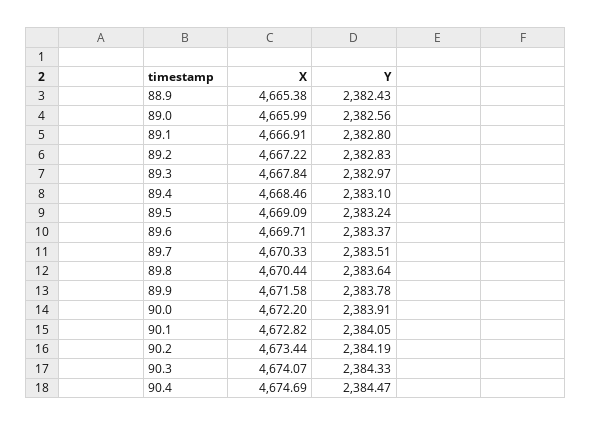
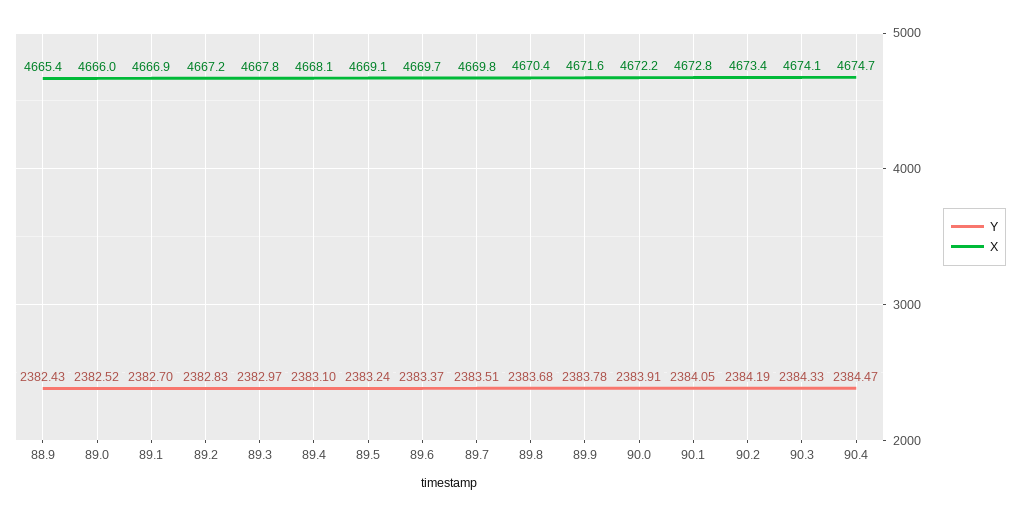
  {
    "X": {
      "88.9": 4665.38,
      "89.0": 4665.99,
      "89.1": 4666.91,
      "89.2": 4667.22,
      "89.3": 4667.84,
-     "89.4": 4668.46,
+     "89.4": 4668.1,
      "89.5": 4669.09,
      "89.6": 4669.71,
-     "89.7": 4670.33,
+     "89.7": 4669.8,
      "89.8": 4670.44,
      "89.9": 4671.58,
      "90.0": 4672.2,
      "90.1": 4672.82,
      "90.2": 4673.44,
      "90.3": 4674.07,
      "90.4": 4674.69
    },
    "Y": {
      "88.9": 2382.43,
-     "89.0": 2382.56,
+     "89.0": 2382.52,
-     "89.1": 2382.8,
+     "89.1": 2382.7,
      "89.2": 2382.83,
      "89.3": 2382.97,
      "89.4": 2383.1,
      "89.5": 2383.24,
      "89.6": 2383.37,
      "89.7": 2383.51,
-     "89.8": 2383.64,
+     "89.8": 2383.68,
      "89.9": 2383.78,
      "90.0": 2383.91,
      "90.1": 2384.05,
      "90.2": 2384.19,
      "90.3": 2384.33,
      "90.4": 2384.47
    }
  }

